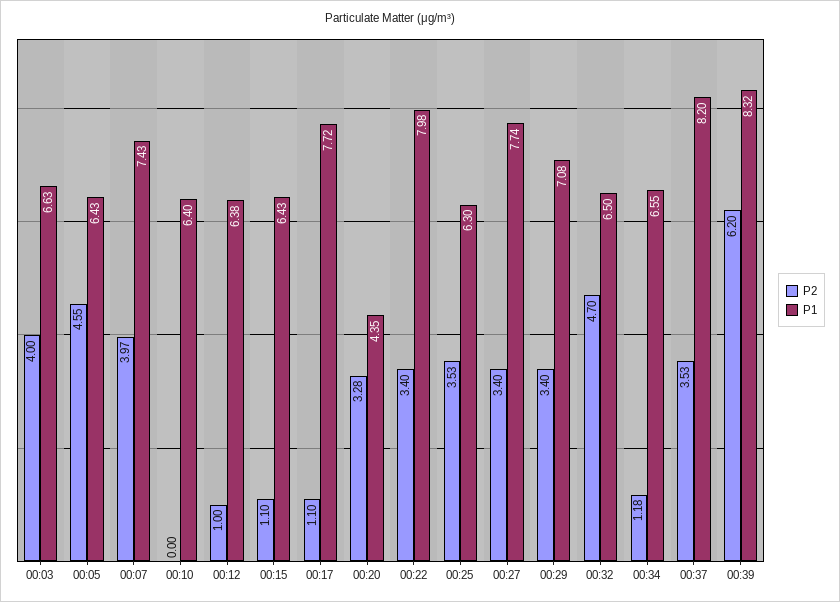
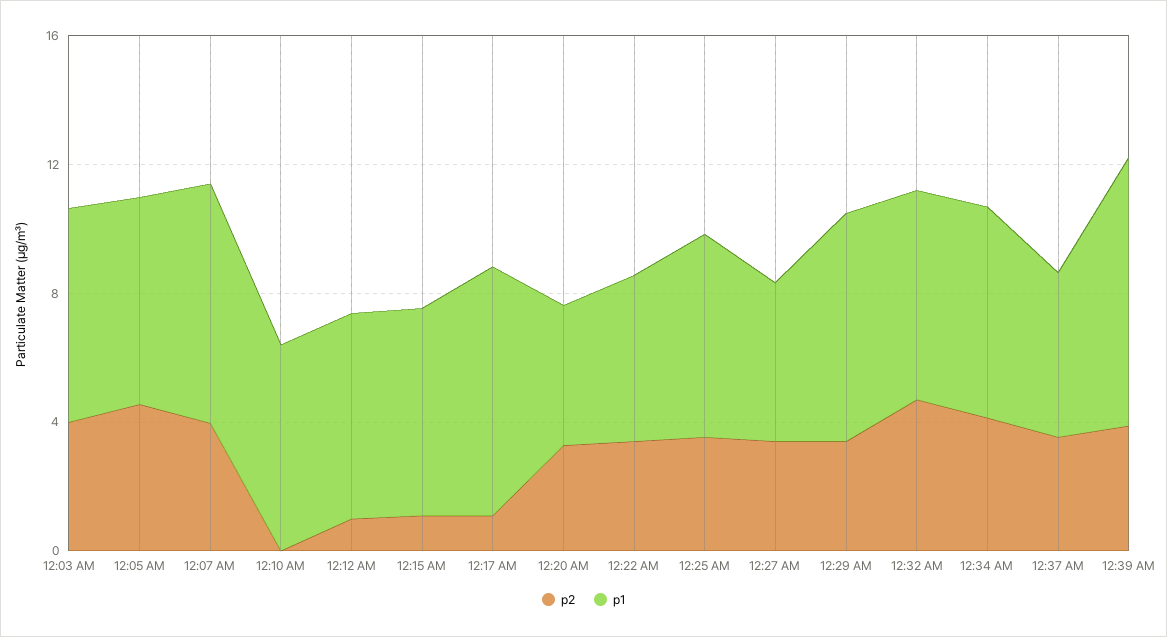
  {
    "P2": {
      "00:03": 4,
      "00:05": 4.55,
      "00:07": 3.97,
      "00:10": 0,
      "00:12": 1,
      "00:15": 1.1,
      "00:17": 1.1,
      "00:20": 3.28,
      "00:22": 3.4,
      "00:25": 3.53,
      "00:27": 3.4,
      "00:29": 3.4,
      "00:32": 4.7,
-     "00:34": 1.18,
+     "00:34": 4,
      "00:37": 3.53,
-     "00:39": 6.2
+     "00:39": 4
    },
    "P1": {
      "00:03": 6.63,
      "00:05": 6.43,
      "00:07": 7.43,
      "00:10": 6.4,
      "00:12": 6.38,
      "00:15": 6.43,
      "00:17": 7.72,
      "00:20": 4.35,
-     "00:22": 7.98,
+     "00:22": 5,
      "00:25": 6.3,
-     "00:27": 7.74,
+     "00:27": 5,
      "00:29": 7.08,
      "00:32": 6.5,
      "00:34": 6.55,
-     "00:37": 8.2,
+     "00:37": 5,
      "00:39": 8.32
    }
  }

